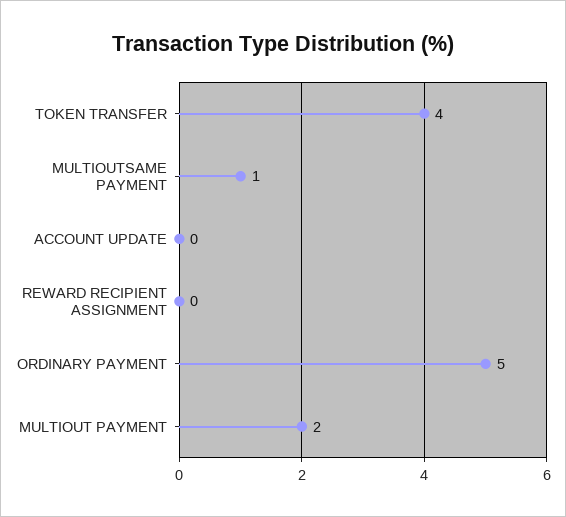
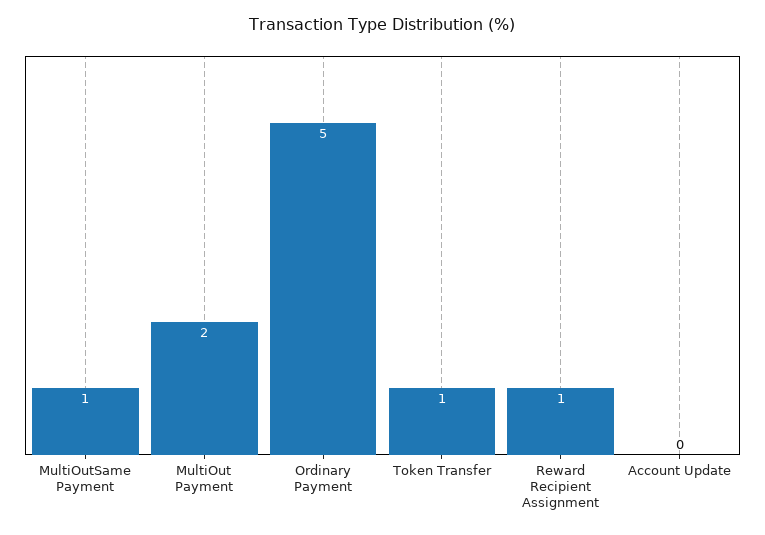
  {
-   "TOKEN TRANSFER": 4,
+   "TOKEN TRANSFER": 1,
    "MULTIOUTSAME PAYMENT": 1,
    "ACCOUNT UPDATE": 0,
-   "REWARD RECIPIENT ASSIGNMENT": 0,
+   "REWARD RECIPIENT ASSIGNMENT": 1,
    "ORDINARY PAYMENT": 5,
    "MULTIOUT PAYMENT": 2
  }

